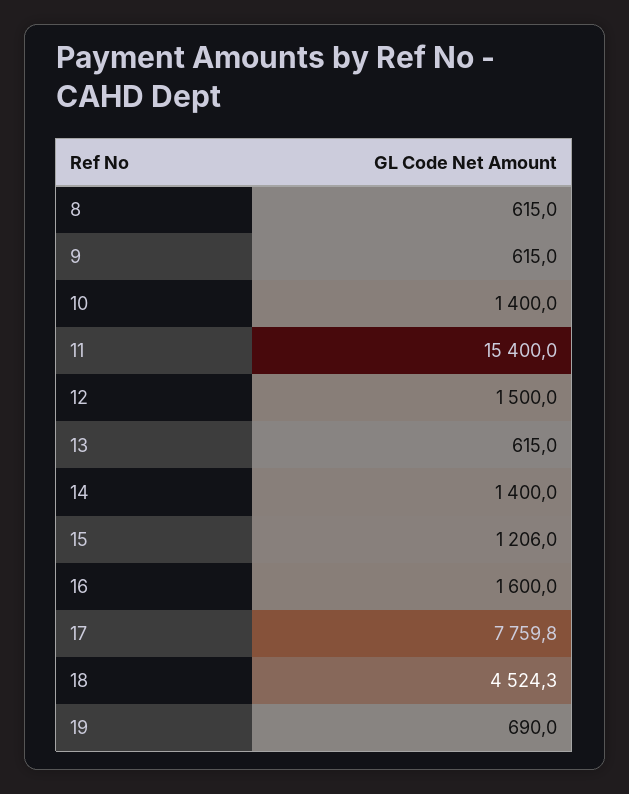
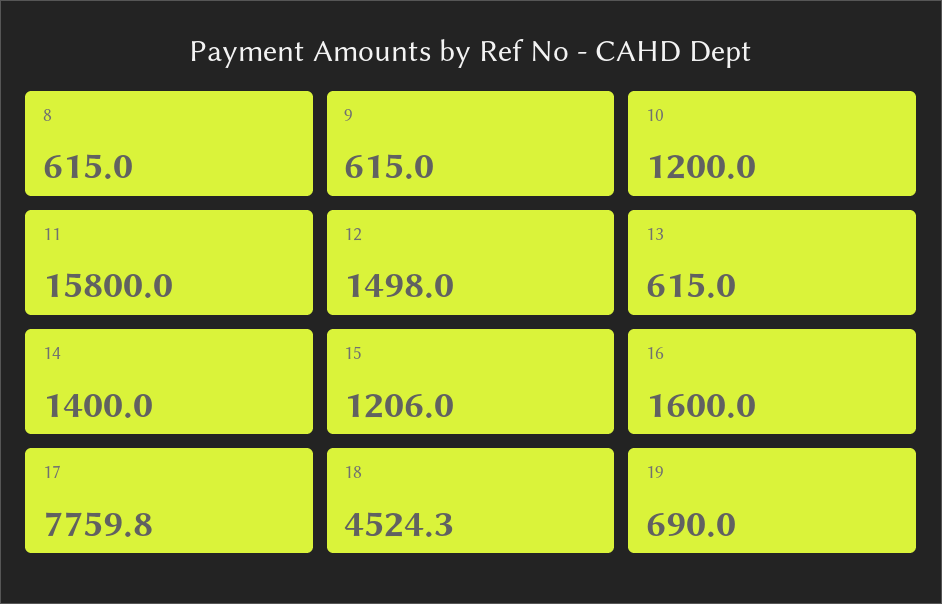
  {
    "8": 615,
    "9": 615,
-   "10": 1400,
+   "10": 1200,
-   "11": 15400,
+   "11": 15800,
-   "12": 1500,
+   "12": 1498,
    "13": 615,
    "14": 1400,
    "15": 1206,
    "16": 1600,
    "17": 7759.8,
    "18": 4524.3,
    "19": 690
  }

